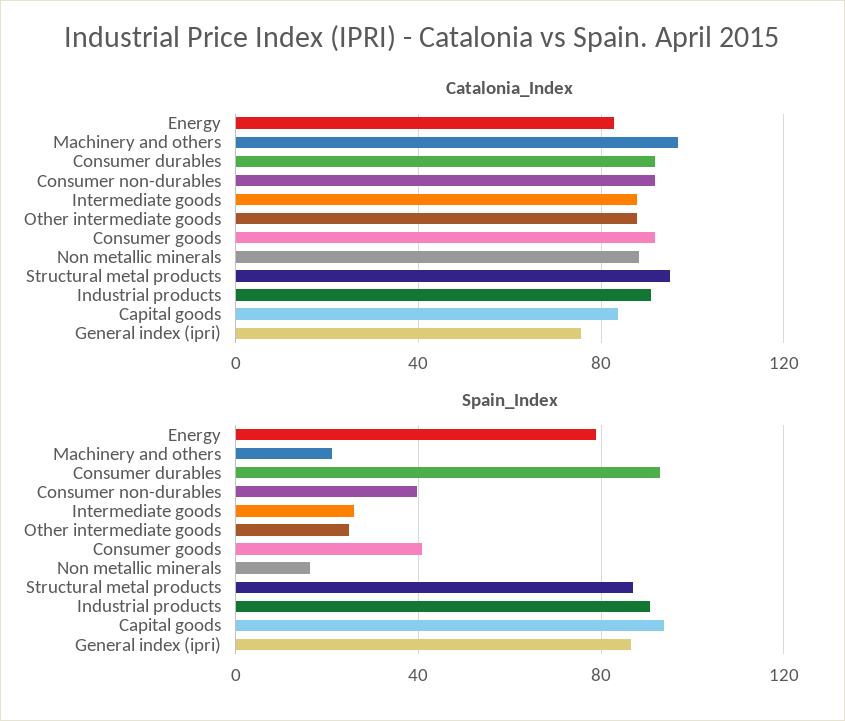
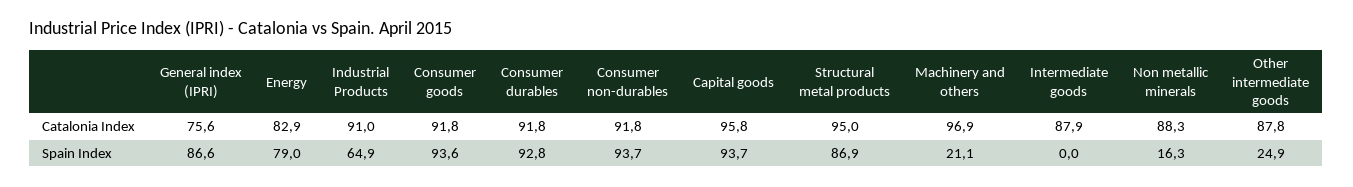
  {
    "Catalonia_Index": {
      "Energy": 82.9,
      "Machinery and others": 96.9,
      "Consumer durables": 91.8,
      "Consumer non-durables": 91.8,
      "Intermediate goods": 87.9,
      "Other intermediate goods": 87.8,
      "Consumer goods": 91.8,
      "Non metallic minerals": 88.3,
      "Structural metal products": 95,
      "Industrial products": 91,
-     "Capital goods": 85,
+     "Capital goods": 95.8,
      "General index (ipri)": 75.6
    },
    "Spain_Index": {
      "Energy": 79,
      "Machinery and others": 21.1,
      "Consumer durables": 92.8,
-     "Consumer non-durables": 40,
+     "Consumer non-durables": 93.7,
-     "Intermediate goods": 25,
+     "Intermediate goods": 0,
      "Other intermediate goods": 24.9,
-     "Consumer goods": 40,
+     "Consumer goods": 93.6,
      "Non metallic minerals": 16.3,
      "Structural metal products": 86.9,
-     "Industrial products": 90,
+     "Industrial products": 64.9,
      "Capital goods": 93.7,
      "General index (ipri)": 86.6
    }
  }

